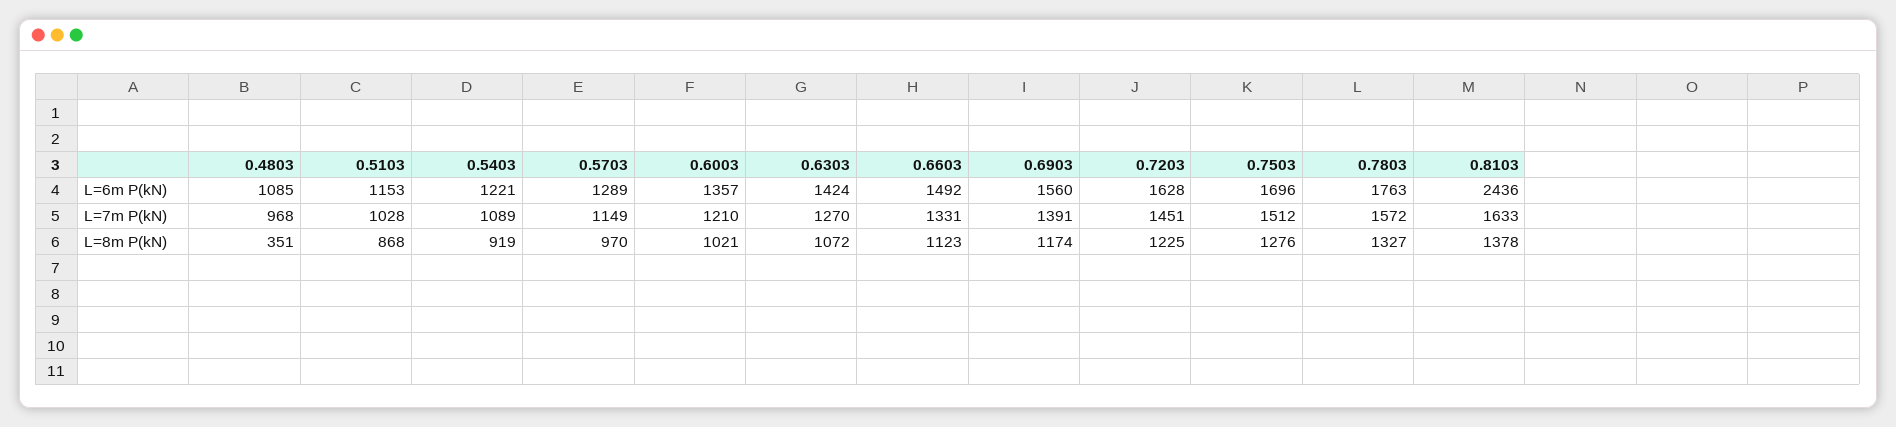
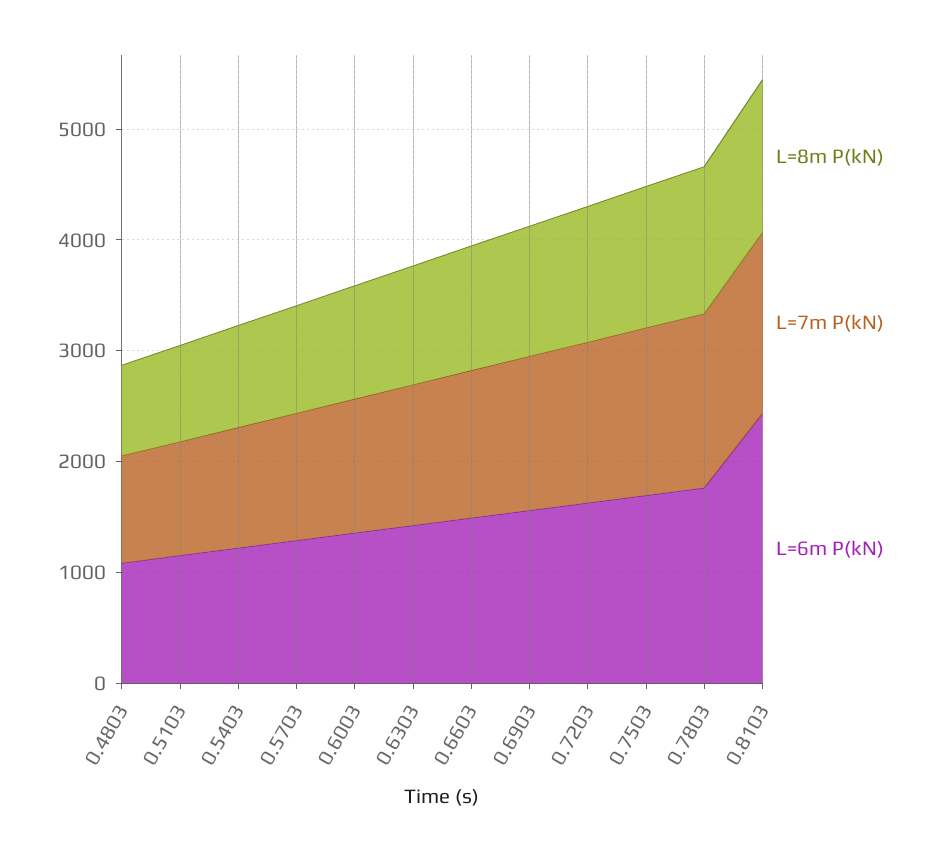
  {
    "L=6m P(kN)": {
      "0.4803": 1085,
      "0.5103": 1153,
      "0.5403": 1221,
      "0.5703": 1289,
      "0.6003": 1357,
      "0.6303": 1424,
      "0.6603": 1492,
      "0.6903": 1560,
      "0.7203": 1628,
      "0.7503": 1696,
      "0.7803": 1763,
      "0.8103": 2436
    },
    "L=7m P(kN)": {
      "0.4803": 968,
      "0.5103": 1028,
      "0.5403": 1089,
      "0.5703": 1149,
      "0.6003": 1210,
      "0.6303": 1270,
      "0.6603": 1331,
      "0.6903": 1391,
      "0.7203": 1451,
      "0.7503": 1512,
      "0.7803": 1572,
      "0.8103": 1633
    },
    "L=8m P(kN)": {
-     "0.4803": 351,
+     "0.4803": 800,
      "0.5103": 868,
      "0.5403": 919,
      "0.5703": 970,
      "0.6003": 1021,
      "0.6303": 1072,
      "0.6603": 1123,
      "0.6903": 1174,
      "0.7203": 1225,
      "0.7503": 1276,
      "0.7803": 1327,
      "0.8103": 1378
    }
  }

